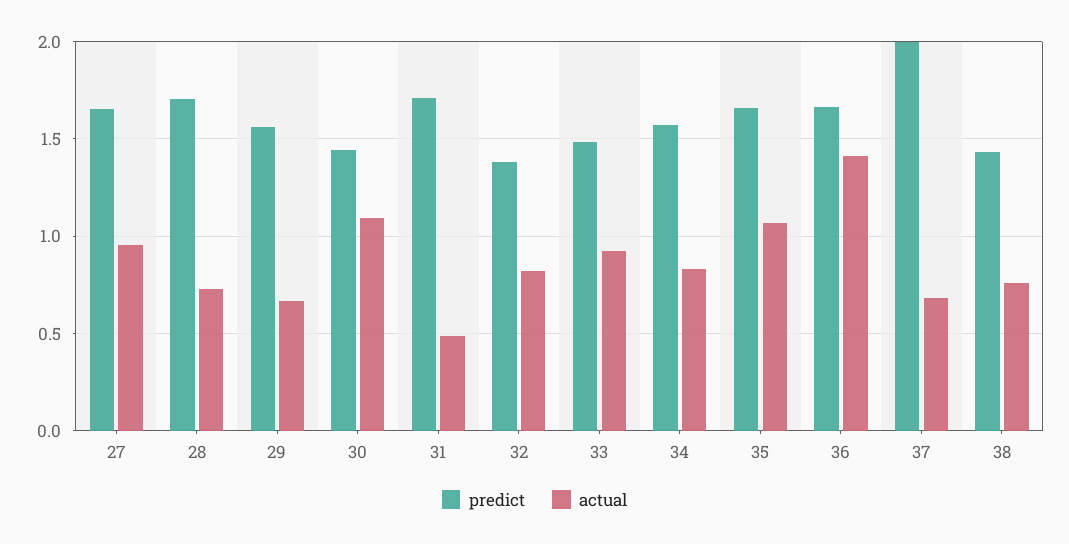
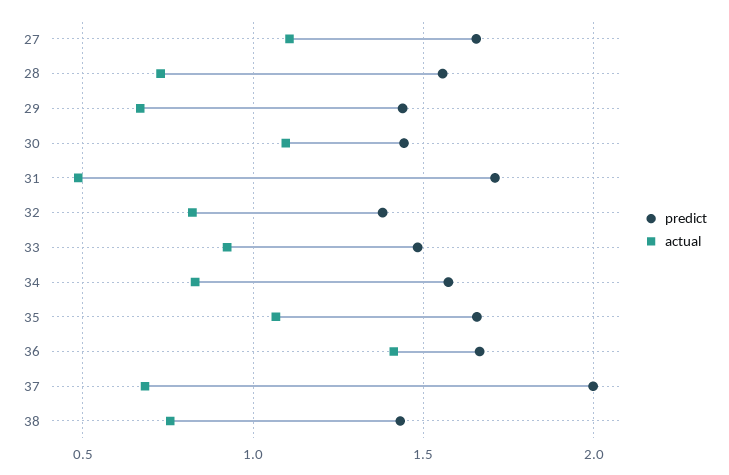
  {
    "predict": {
      "27": 1.65,
-     "28": 1.7,
+     "28": 1.55,
-     "29": 1.55,
+     "29": 1.45,
      "30": 1.45,
      "31": 1.7,
      "32": 1.4,
      "33": 1.5,
      "34": 1.55,
      "35": 1.65,
      "36": 1.65,
      "37": 2,
      "38": 1.45
    },
    "actual": {
-     "27": 0.95,
+     "27": 1.1,
      "28": 0.75,
      "29": 0.65,
      "30": 1.1,
      "31": 0.5,
      "32": 0.8,
      "33": 0.9,
      "34": 0.85,
      "35": 1.05,
      "36": 1.4,
      "37": 0.7,
      "38": 0.75
    }
  }

